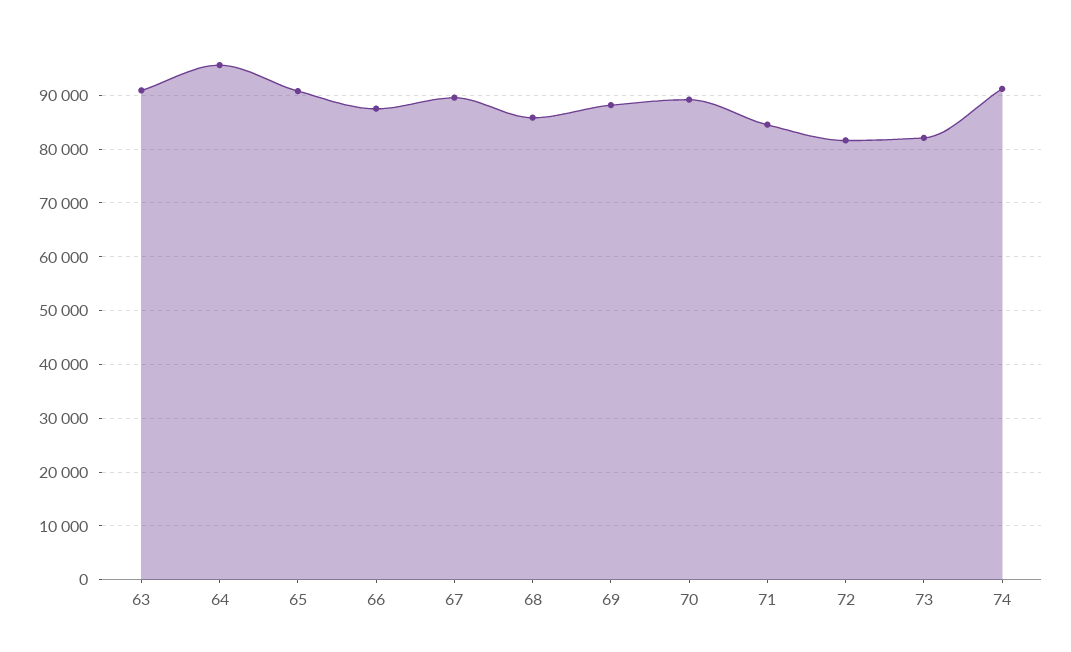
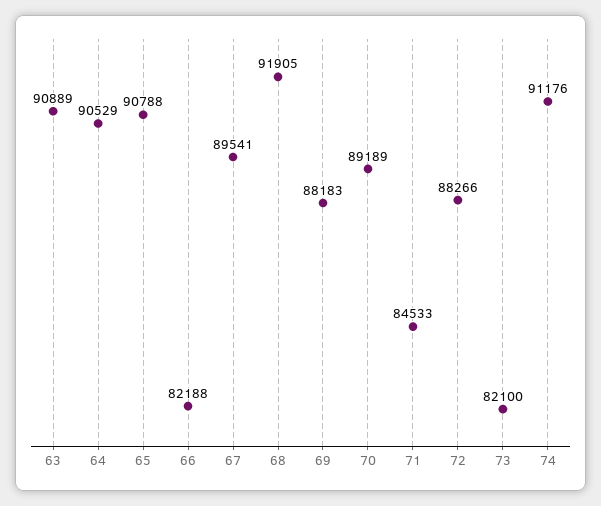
  {
    "63": 90889,
-   "64": 96000,
+   "64": 90529,
    "65": 90788,
-   "66": 88000,
+   "66": 82188,
    "67": 89541,
-   "68": 86000,
+   "68": 91905,
    "69": 88183,
    "70": 89189,
    "71": 84533,
-   "72": 82000,
+   "72": 88266,
    "73": 82100,
    "74": 91176
  }

